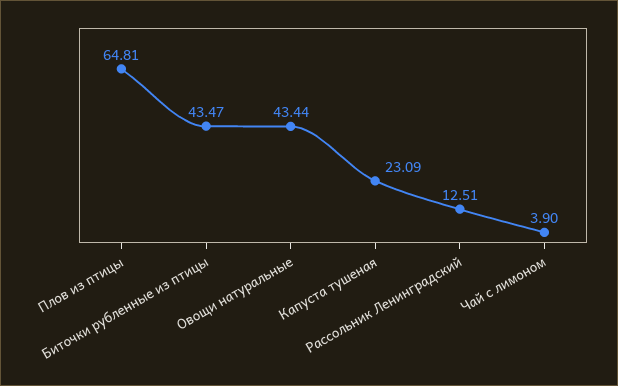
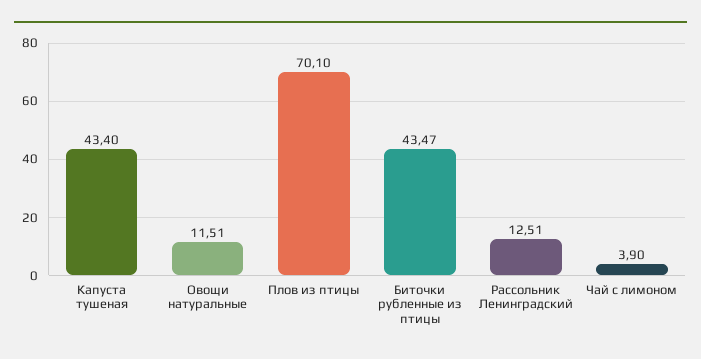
  {
-   "Плов из птицы": 64.81,
+   "Плов из птицы": 70.1,
    "Биточки рубленные из птицы": 43.47,
-   "Овощи натуральные": 43.44,
+   "Овощи натуральные": 11.51,
-   "Капуста тушеная": 23.09,
+   "Капуста тушеная": 43.4,
    "Рассольник Ленинградский": 12.51,
    "Чай с лимоном": 3.9
  }

